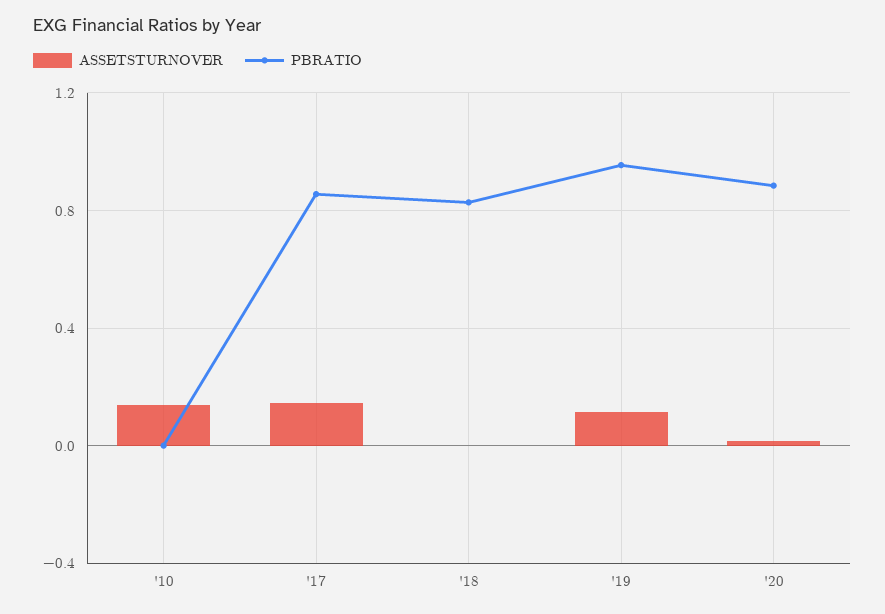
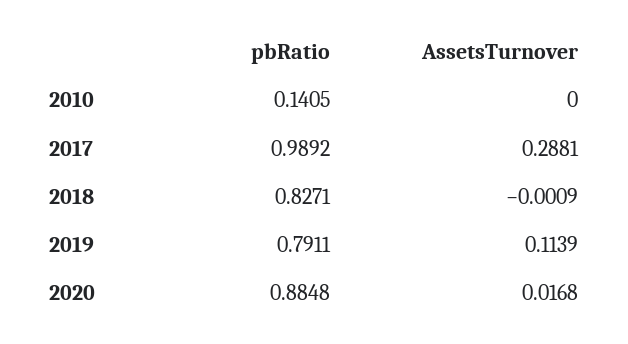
  {
    "ASSETSTURNOVER": {
-     "'10": 0.15,
+     "'10": 0,
-     "'17": 0.15,
+     "'17": 0.2881,
      "'18": -0.0009,
      "'19": 0.1139,
      "'20": 0.0168
    },
    "PBRATIO": {
-     "'10": 0,
+     "'10": 0.1405,
-     "'17": 0.85,
+     "'17": 0.9892,
      "'18": 0.8271,
-     "'19": 0.95,
+     "'19": 0.7911,
      "'20": 0.8848
    }
  }

